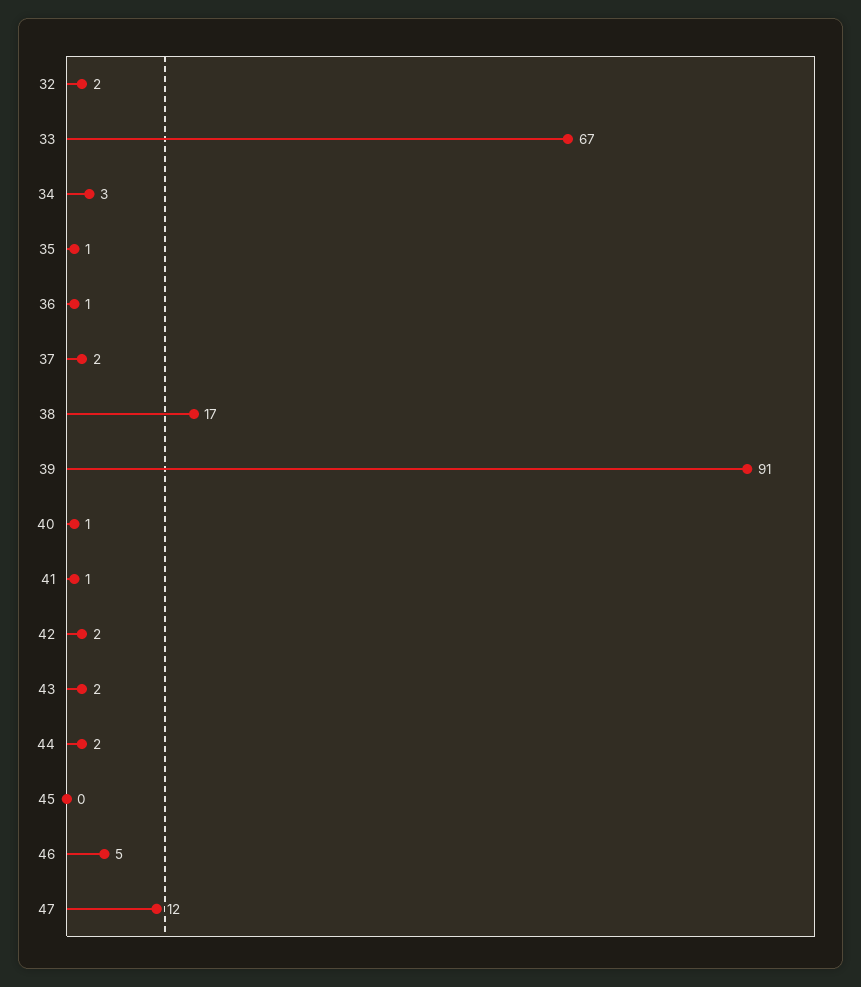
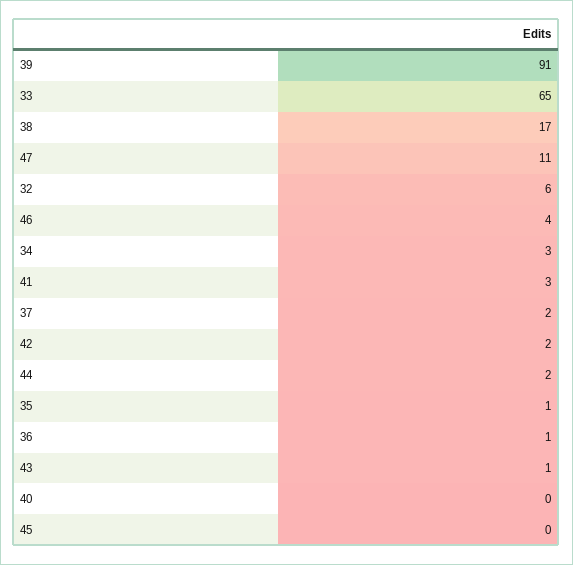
  {
-   "32": 2,
+   "32": 6,
-   "33": 67,
+   "33": 65,
    "34": 3,
    "35": 1,
    "36": 1,
    "37": 2,
    "38": 17,
    "39": 91,
-   "40": 1,
+   "40": 0,
-   "41": 1,
+   "41": 3,
    "42": 2,
-   "43": 2,
+   "43": 1,
    "44": 2,
    "45": 0,
-   "46": 5,
+   "46": 4,
-   "47": 12
+   "47": 11
  }

